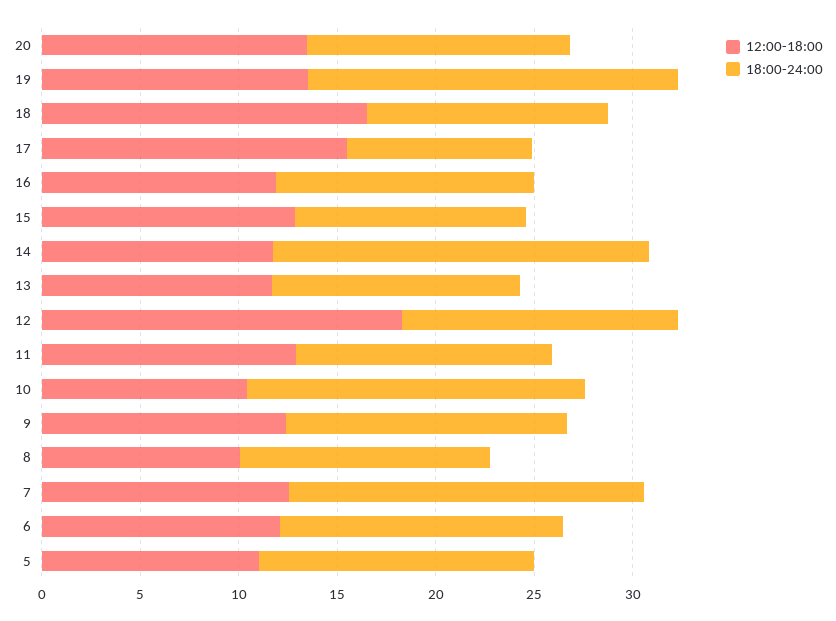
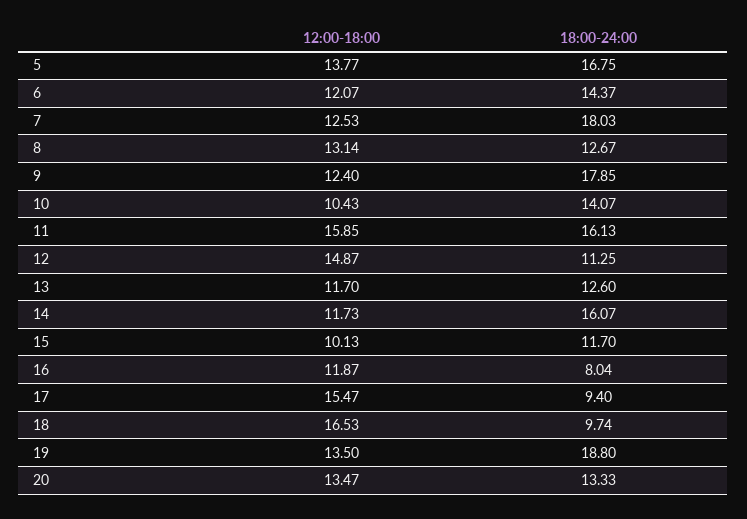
  {
    "12:00-18:00": {
      "20": 13.47,
      "19": 13.5,
      "18": 16.53,
      "17": 15.47,
      "16": 11.87,
-     "15": 13,
+     "15": 10.13,
      "14": 11.73,
      "13": 11.7,
-     "12": 18,
+     "12": 14.87,
-     "11": 13,
+     "11": 15.85,
      "10": 10.43,
      "9": 12.4,
-     "8": 10,
+     "8": 13.14,
      "7": 12.53,
      "6": 12.07,
-     "5": 11
+     "5": 13.77
    },
    "18:00-24:00": {
      "20": 13.33,
      "19": 18.8,
-     "18": 12,
+     "18": 9.74,
      "17": 9.4,
-     "16": 13,
+     "16": 8.04,
      "15": 11.7,
-     "14": 19,
+     "14": 16.07,
      "13": 12.6,
-     "12": 14,
+     "12": 11.25,
-     "11": 13,
+     "11": 16.13,
-     "10": 17,
+     "10": 14.07,
-     "9": 14,
+     "9": 17.85,
      "8": 12.67,
      "7": 18.03,
      "6": 14.37,
-     "5": 14
+     "5": 16.75
    }
  }

